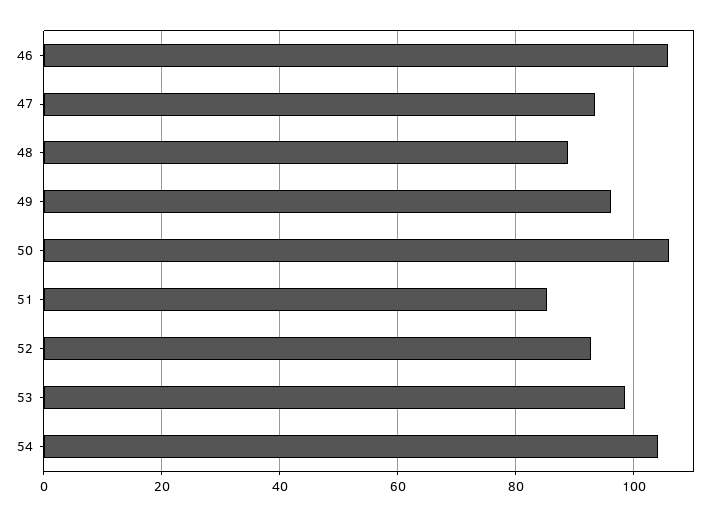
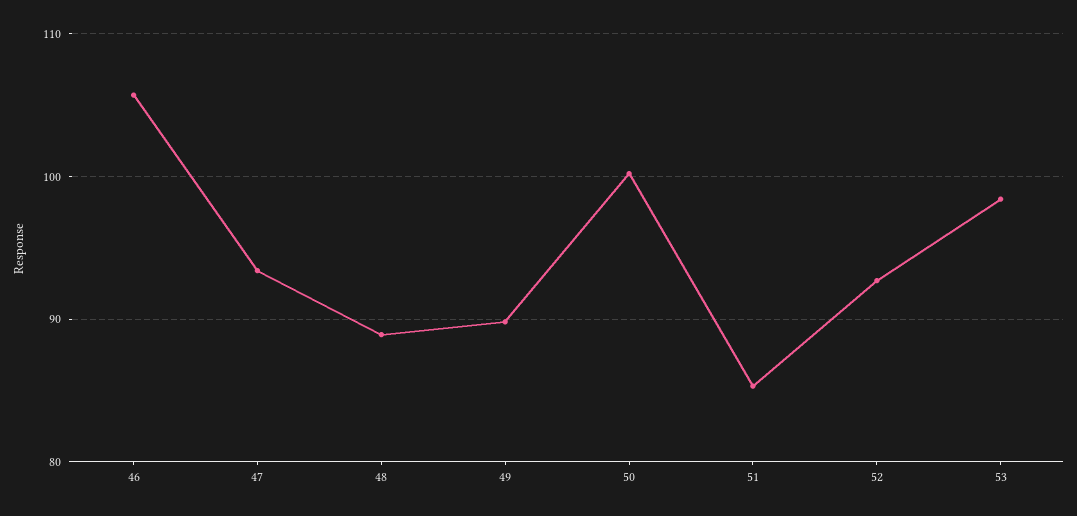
  {
    "46": 106,
    "47": 93,
    "48": 89,
-   "49": 96,
+   "49": 90,
-   "50": 106,
+   "50": 100,
    "51": 85,
    "52": 93,
-   "53": 98,
+   "53": 98
-   "54": 104
  }

